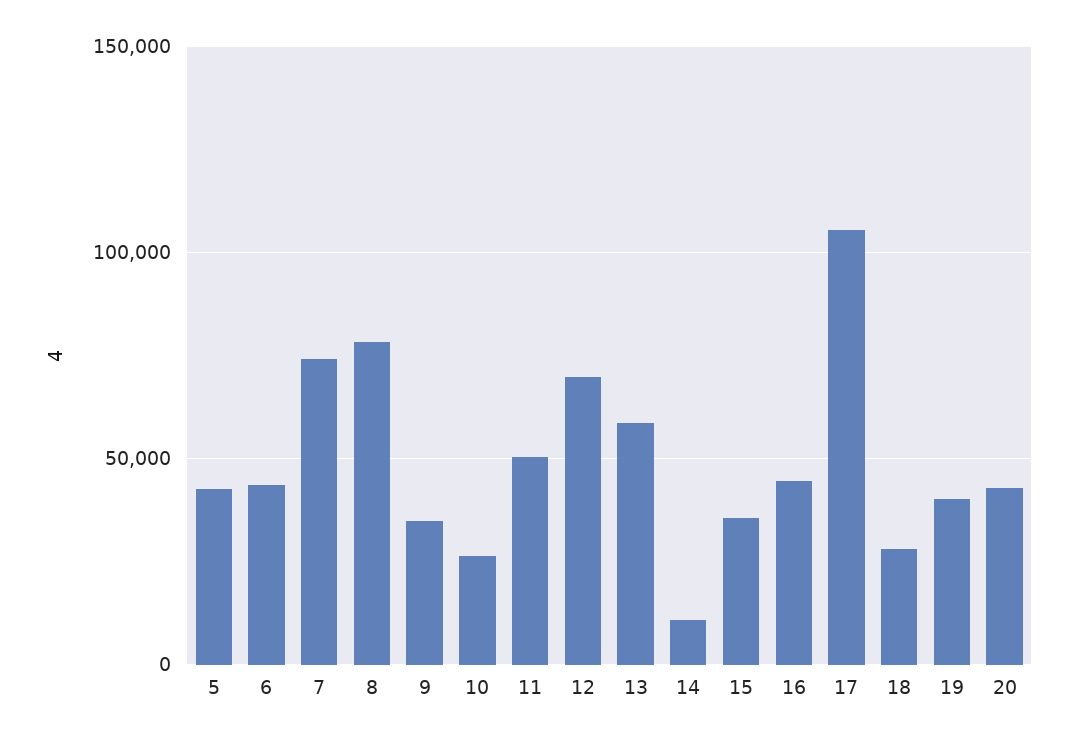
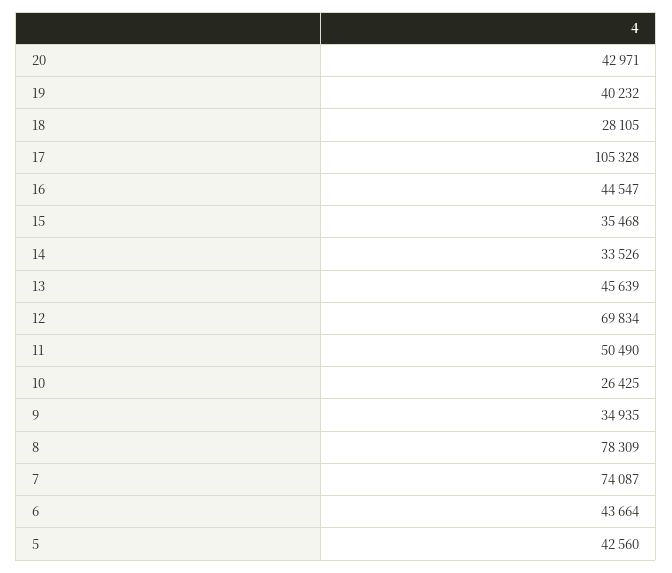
  {
    "5": 42560,
    "6": 43664,
    "7": 74087,
    "8": 78309,
    "9": 34935,
    "10": 26425,
    "11": 50490,
    "12": 69834,
-   "13": 60000,
+   "13": 45639,
-   "14": 10000,
+   "14": 33526,
    "15": 35468,
    "16": 44547,
    "17": 105328,
    "18": 28105,
    "19": 40232,
    "20": 42971
  }

